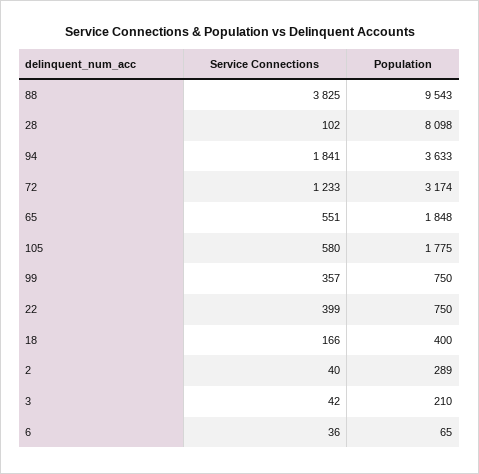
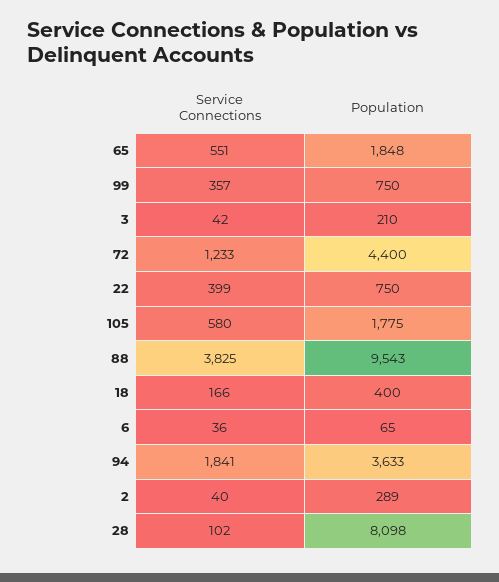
  {
    "Service Connections": {
      "88": 3825,
      "28": 102,
      "94": 1841,
      "72": 1233,
      "65": 551,
      "105": 580,
      "99": 357,
      "22": 399,
      "18": 166,
      "2": 40,
      "3": 42,
      "6": 36
    },
    "Population": {
      "88": 9543,
      "28": 8098,
      "94": 3633,
-     "72": 3174,
+     "72": 4400,
      "65": 1848,
      "105": 1775,
      "99": 750,
      "22": 750,
      "18": 400,
      "2": 289,
      "3": 210,
      "6": 65
    }
  }

